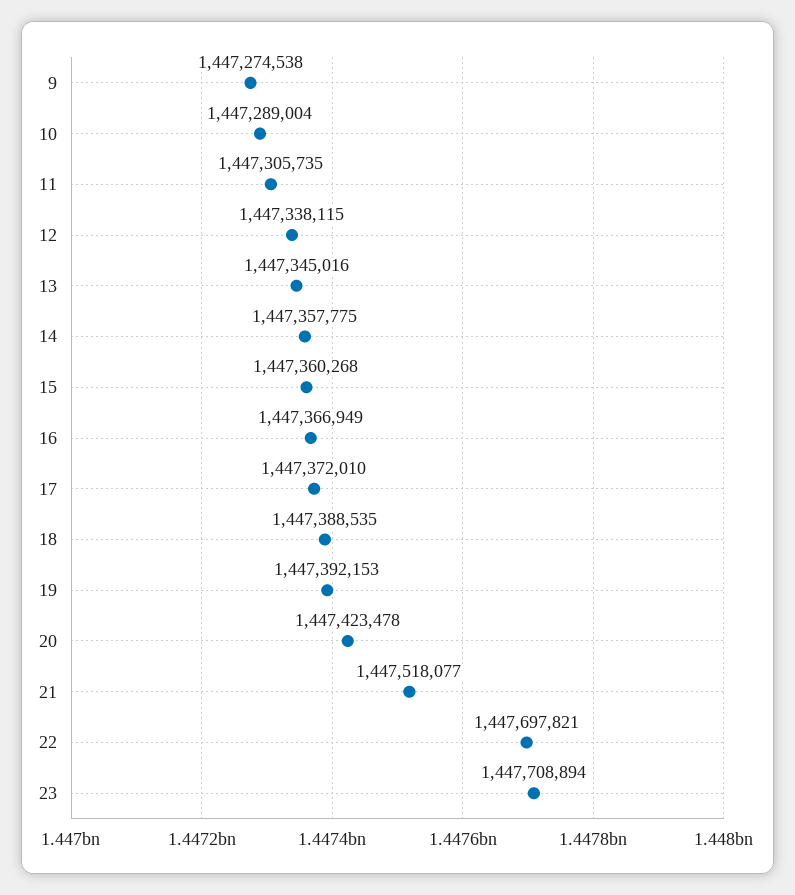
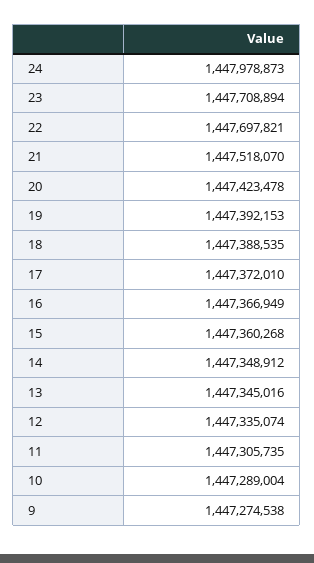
  {
    "9": 1447274538,
    "10": 1447289004,
    "11": 1447305735,
-   "12": 1447338115,
+   "12": 1447335074,
    "13": 1447345016,
-   "14": 1447357775,
+   "14": 1447348912,
    "15": 1447360268,
    "16": 1447366949,
    "17": 1447372010,
    "18": 1447388535,
    "19": 1447392153,
    "20": 1447423478,
-   "21": 1447518077,
+   "21": 1447518070,
    "22": 1447697821,
-   "23": 1447708894
+   "23": 1447708894,
+   "24": 1447978873
  }

